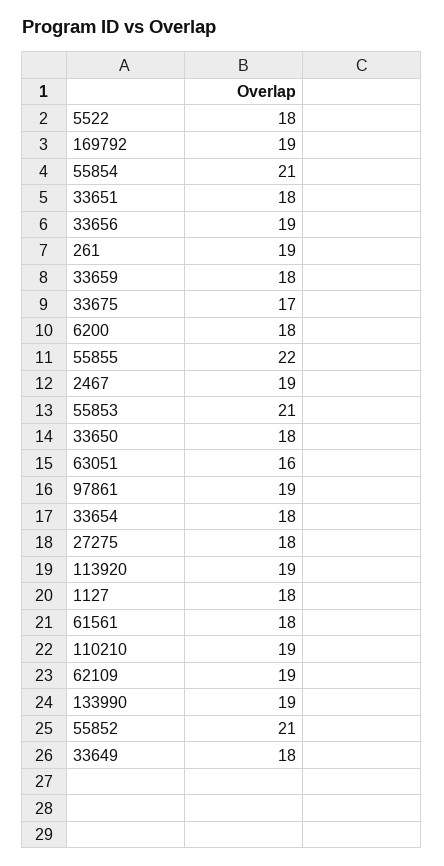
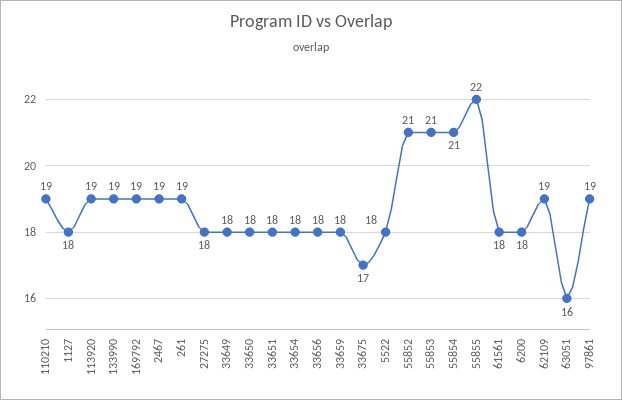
  {
    "5522": 18,
    "169792": 19,
    "55854": 21,
    "33651": 18,
-   "33656": 19,
+   "33656": 18,
    "261": 19,
    "33659": 18,
    "33675": 17,
    "6200": 18,
    "55855": 22,
    "2467": 19,
    "55853": 21,
    "33650": 18,
    "63051": 16,
    "97861": 19,
    "33654": 18,
    "27275": 18,
    "113920": 19,
    "1127": 18,
    "61561": 18,
    "110210": 19,
    "62109": 19,
    "133990": 19,
    "55852": 21,
    "33649": 18
  }

